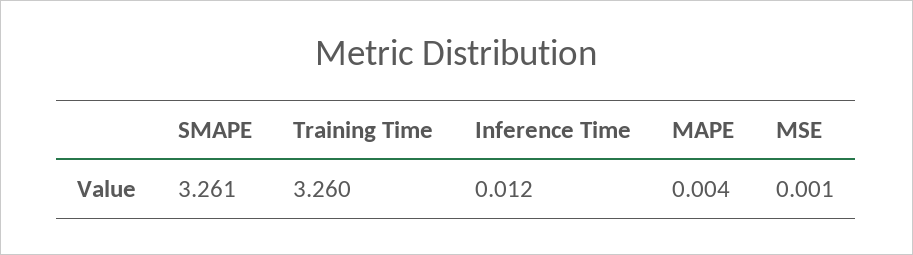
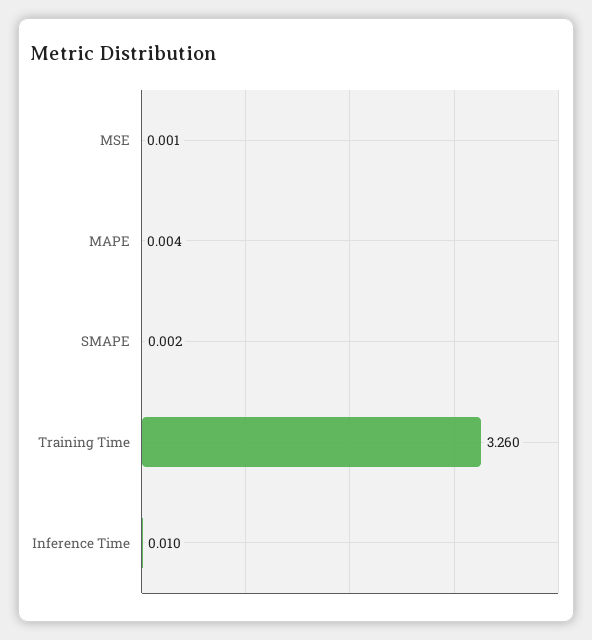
  {
-   "SMAPE": 3.261,
+   "SMAPE": 0.002,
    "Training Time": 3.26,
-   "Inference Time": 0.012,
+   "Inference Time": 0.01,
    "MAPE": 0.004,
    "MSE": 0.001
  }

